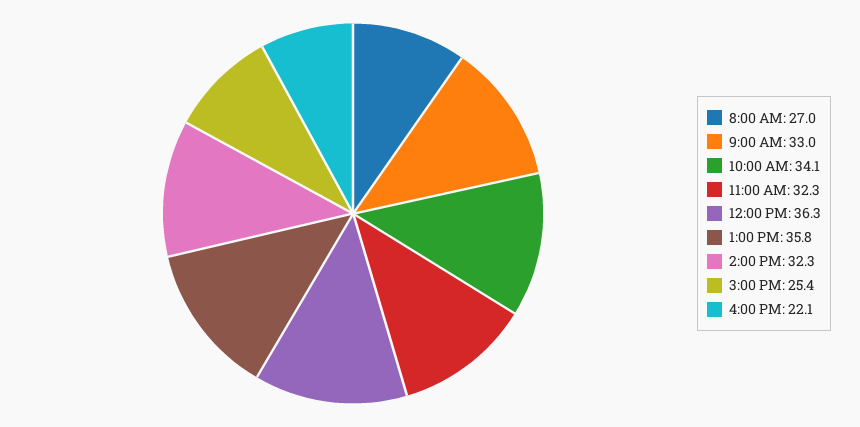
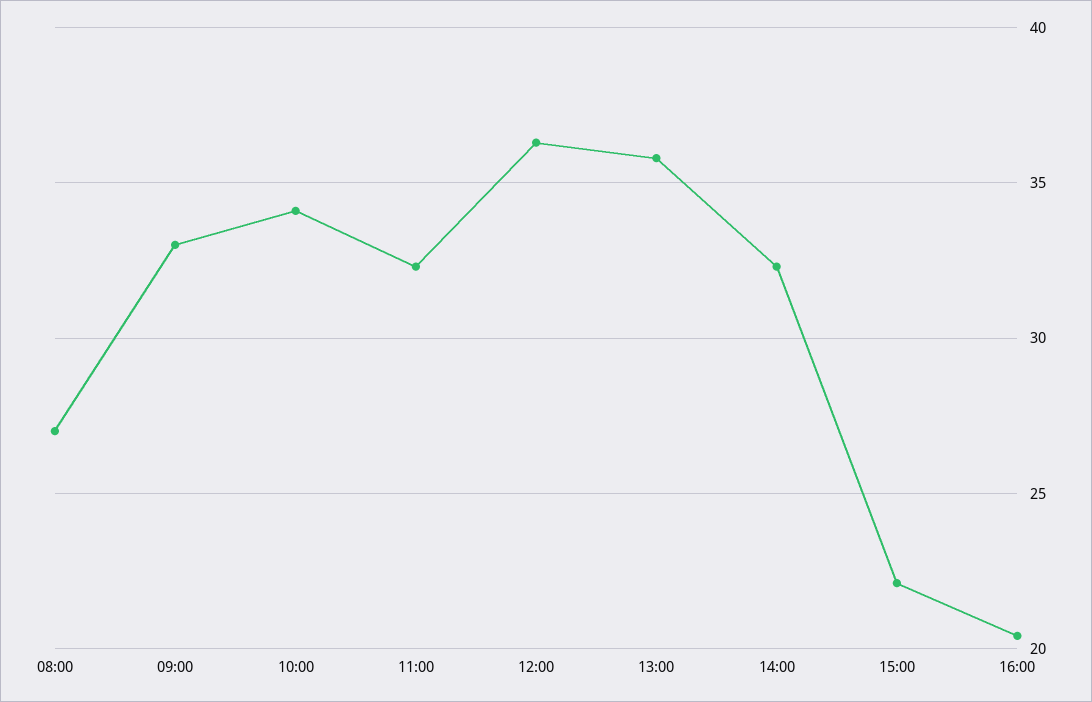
  {
    "8:00 AM": 27,
    "9:00 AM": 33,
    "10:00 AM": 34.1,
    "11:00 AM": 32.3,
    "12:00 PM": 36.3,
    "1:00 PM": 35.8,
    "2:00 PM": 32.3,
-   "3:00 PM": 25.4,
+   "3:00 PM": 22,
-   "4:00 PM": 22.1
+   "4:00 PM": 20.5
  }

